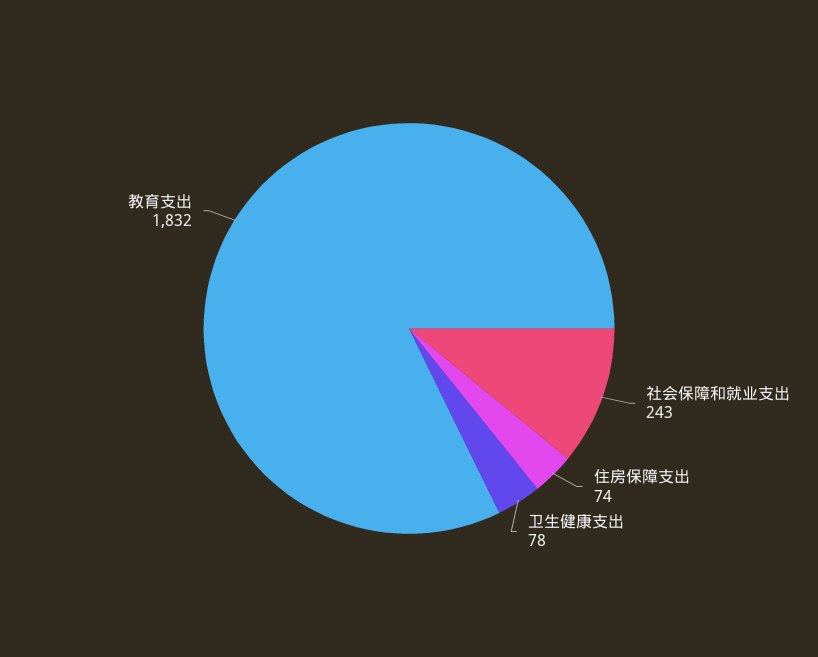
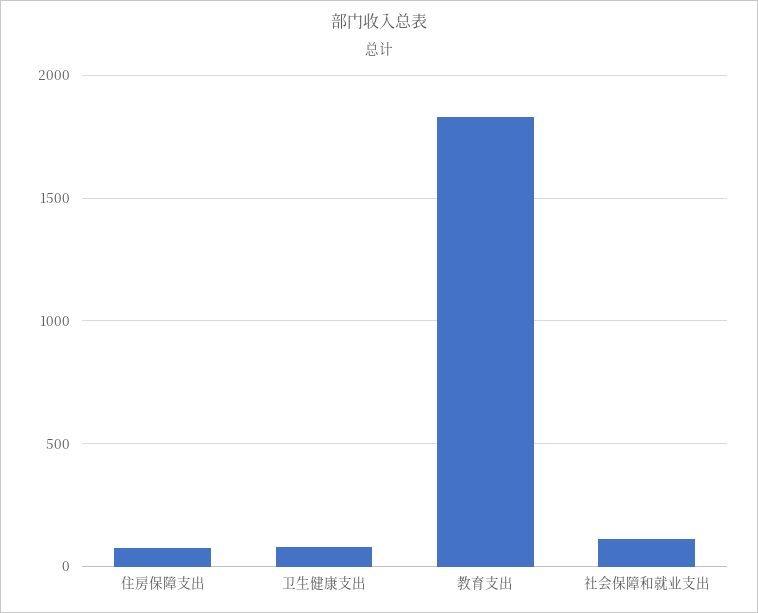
  {
-   "社会保障和就业支出": 243,
+   "社会保障和就业支出": 100,
    "住房保障支出": 74,
    "卫生健康支出": 78,
    "教育支出": 1832
  }

